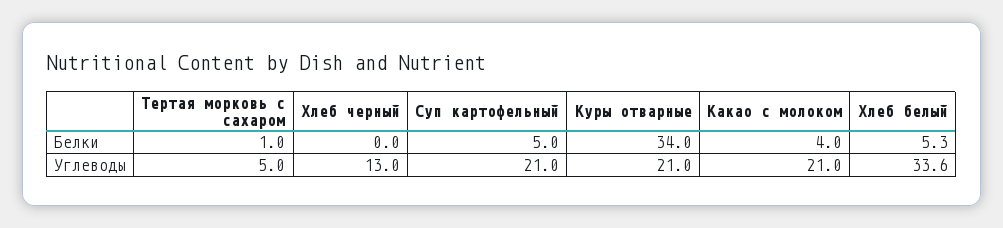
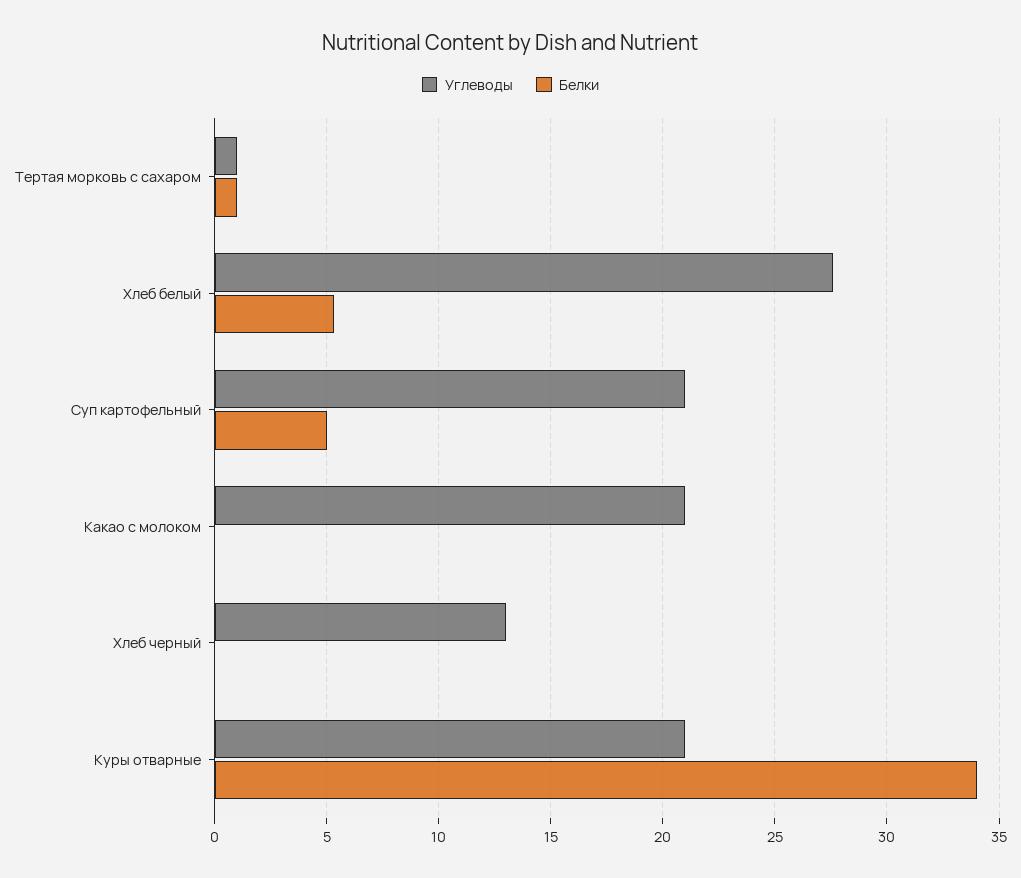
  {
    "Белки": {
      "Тертая морковь с сахаром": 1,
      "Хлеб черный": 0,
      "Суп картофельный": 5,
      "Куры отварные": 34,
-     "Какао с молоком": 4,
+     "Какао с молоком": 0,
      "Хлеб белый": 5.3
    },
    "Углеводы": {
-     "Тертая морковь с сахаром": 5,
+     "Тертая морковь с сахаром": 1,
      "Хлеб черный": 13,
      "Суп картофельный": 21,
      "Куры отварные": 21,
      "Какао с молоком": 21,
-     "Хлеб белый": 33.6
+     "Хлеб белый": 27.5
    }
  }

